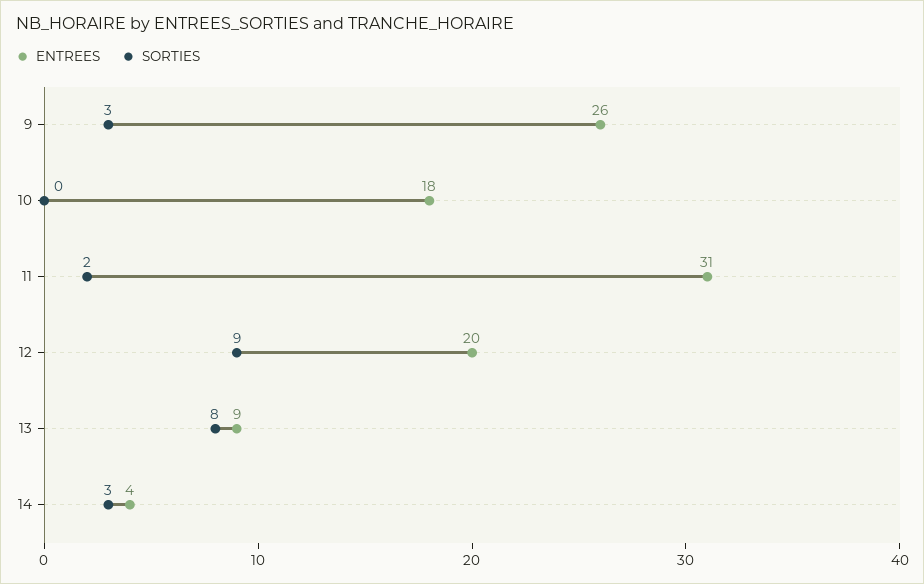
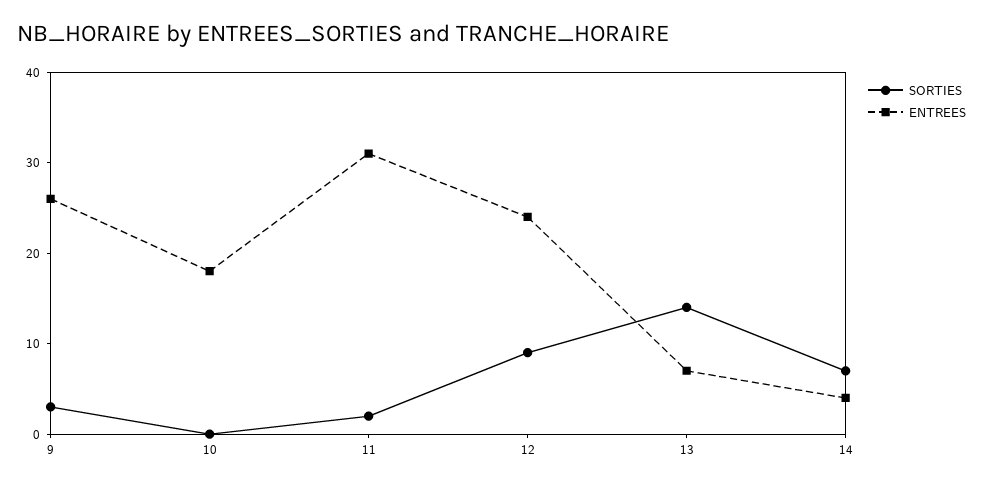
  {
    "ENTREES": {
      "9": 26,
      "10": 18,
      "11": 31,
-     "12": 20,
+     "12": 24,
-     "13": 9,
+     "13": 7,
      "14": 4
    },
    "SORTIES": {
      "9": 3,
      "10": 0,
      "11": 2,
      "12": 9,
-     "13": 8,
+     "13": 14,
-     "14": 3
+     "14": 7
    }
  }

